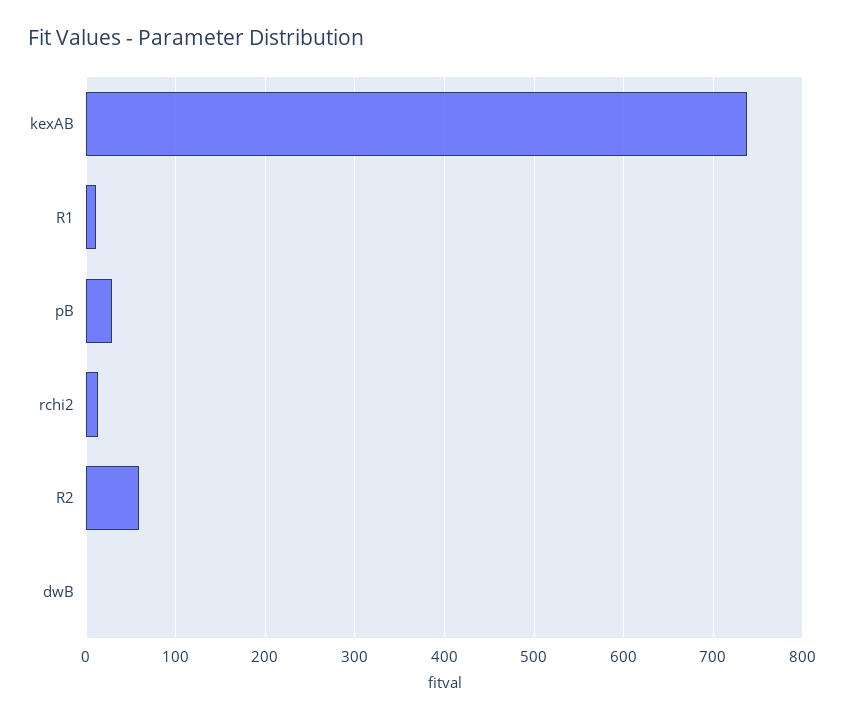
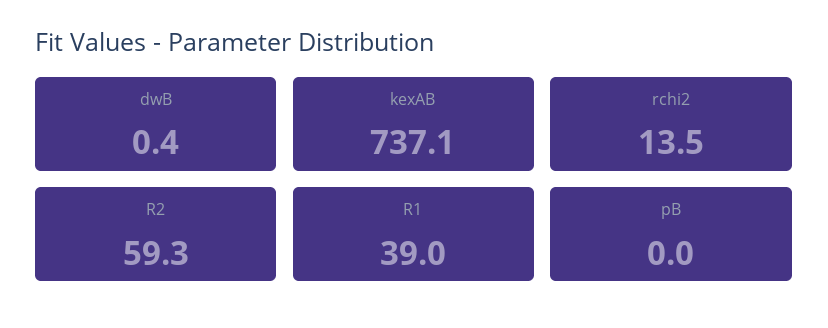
  {
    "kexAB": 737.1,
-   "R1": 10,
+   "R1": 39,
-   "pB": 30,
+   "pB": 0,
    "rchi2": 13.5,
    "R2": 59.3,
    "dwB": 0.4
  }

